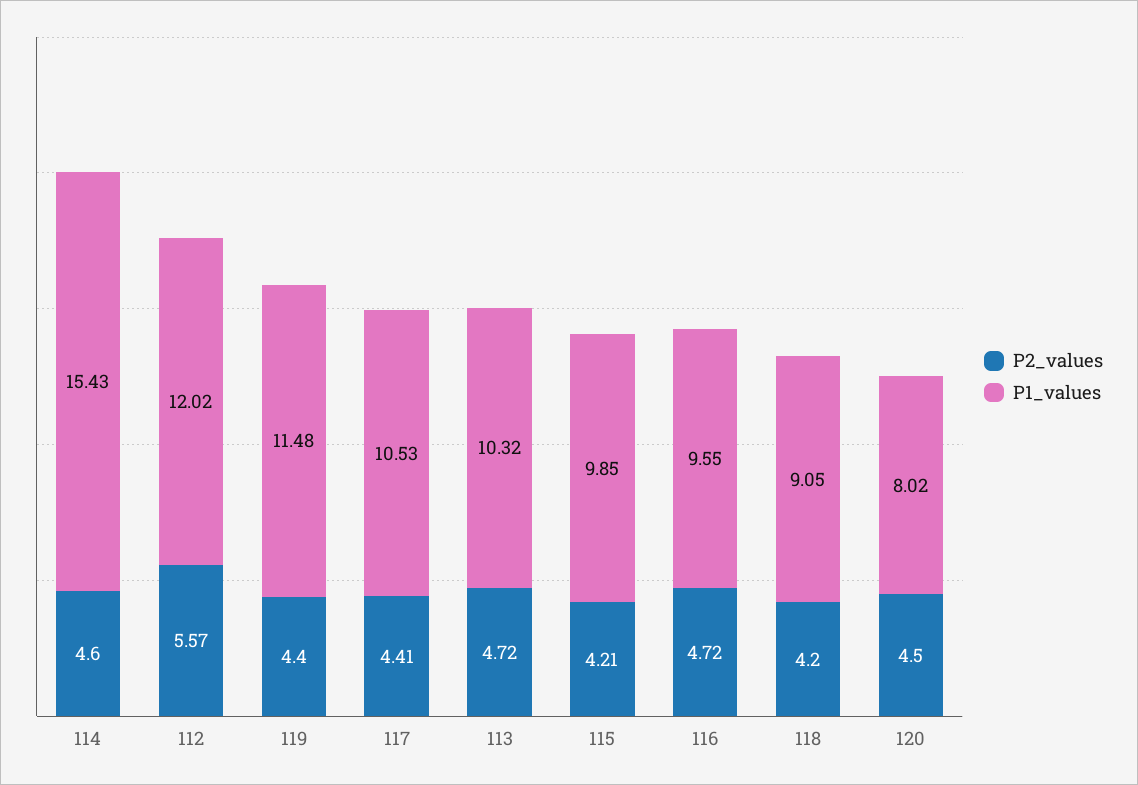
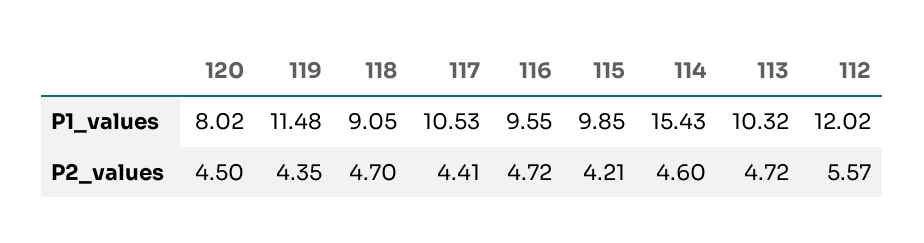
  {
    "P2_values": {
      "114": 4.6,
      "112": 5.57,
-     "119": 4.4,
+     "119": 4.35,
      "117": 4.41,
      "113": 4.72,
      "115": 4.21,
      "116": 4.72,
-     "118": 4.2,
+     "118": 4.7,
      "120": 4.5
    },
    "P1_values": {
      "114": 15.43,
      "112": 12.02,
      "119": 11.48,
      "117": 10.53,
      "113": 10.32,
      "115": 9.85,
      "116": 9.55,
      "118": 9.05,
      "120": 8.02
    }
  }

